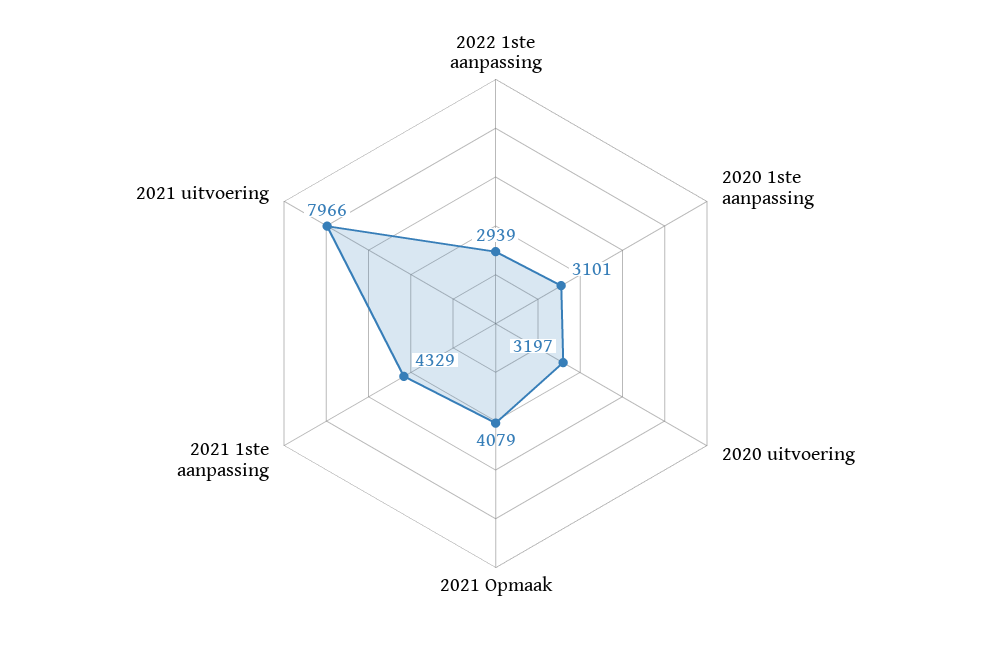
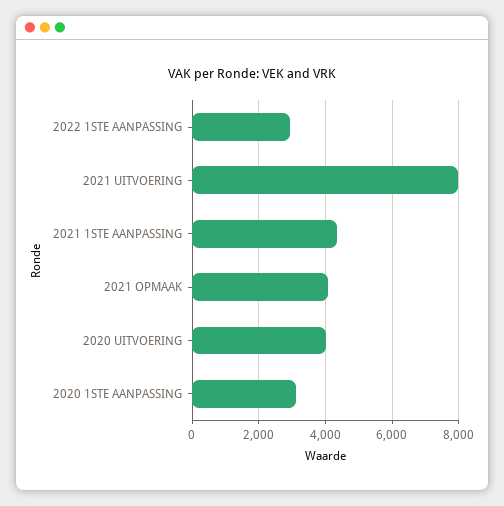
  {
    "2022 1ste aanpassing": 2939,
    "2020 1ste aanpassing": 3101,
-   "2020 uitvoering": 3197,
+   "2020 uitvoering": 4000,
    "2021 Opmaak": 4079,
    "2021 1ste aanpassing": 4329,
    "2021 uitvoering": 7966
  }

